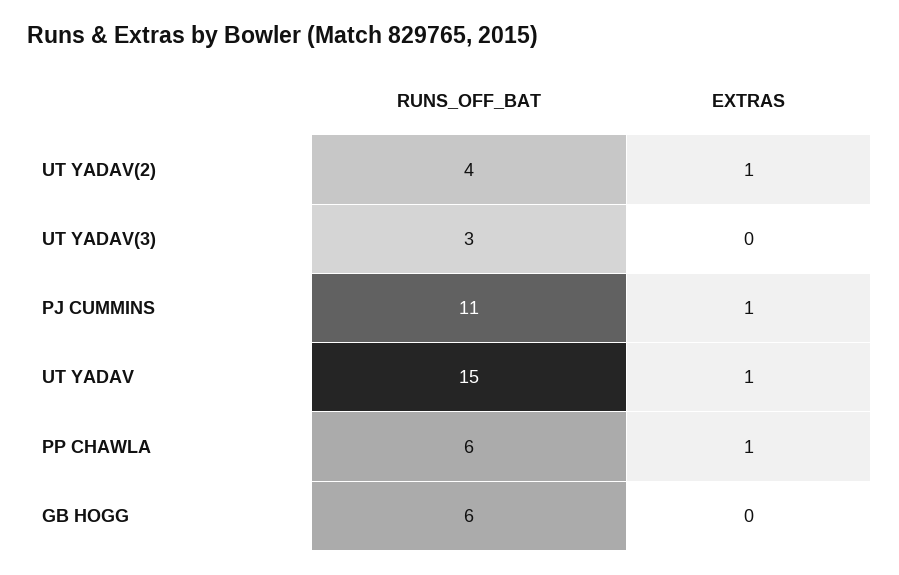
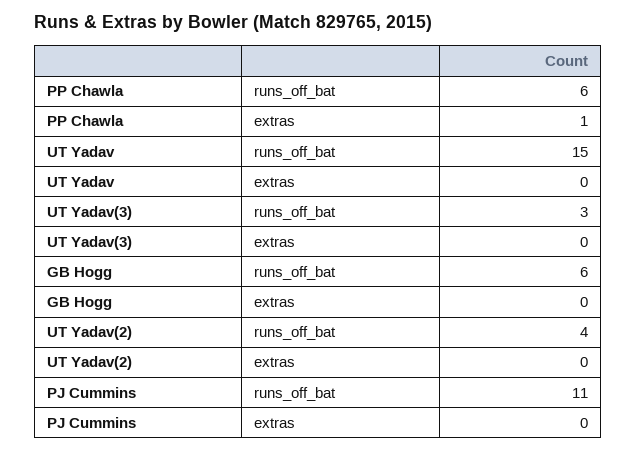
  {
    "RUNS_OFF_BAT": {
      "UT YADAV(2)": 4,
      "UT YADAV(3)": 3,
      "PJ CUMMINS": 11,
      "UT YADAV": 15,
      "PP CHAWLA": 6,
      "GB HOGG": 6
    },
    "EXTRAS": {
-     "UT YADAV(2)": 1,
+     "UT YADAV(2)": 0,
      "UT YADAV(3)": 0,
-     "PJ CUMMINS": 1,
+     "PJ CUMMINS": 0,
-     "UT YADAV": 1,
+     "UT YADAV": 0,
      "PP CHAWLA": 1,
      "GB HOGG": 0
    }
  }

